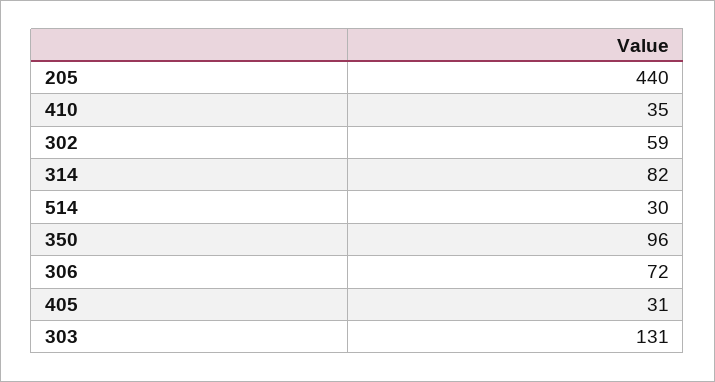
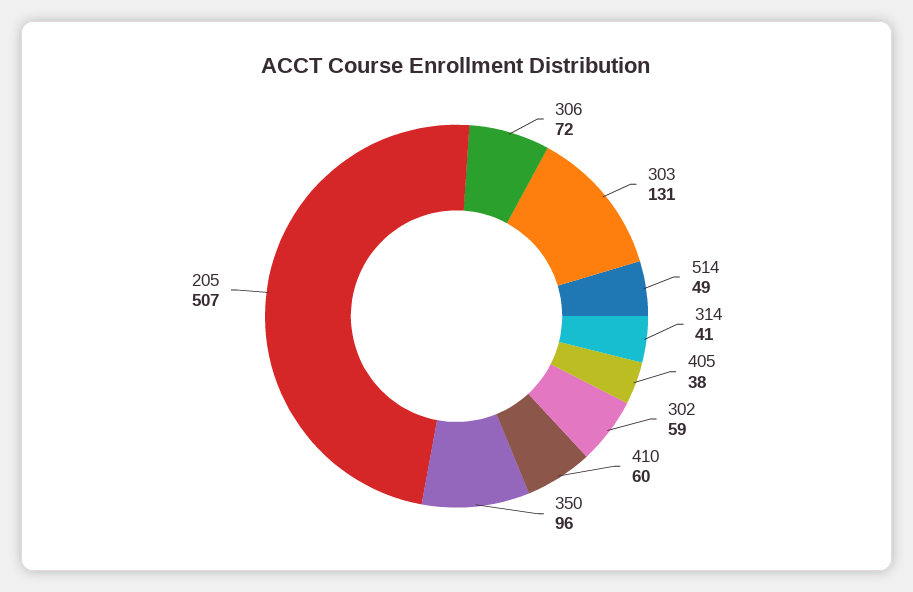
  {
-   "205": 440,
+   "205": 507,
-   "410": 35,
+   "410": 60,
    "302": 59,
-   "314": 82,
+   "314": 41,
-   "514": 30,
+   "514": 49,
    "350": 96,
    "306": 72,
-   "405": 31,
+   "405": 38,
    "303": 131
  }

